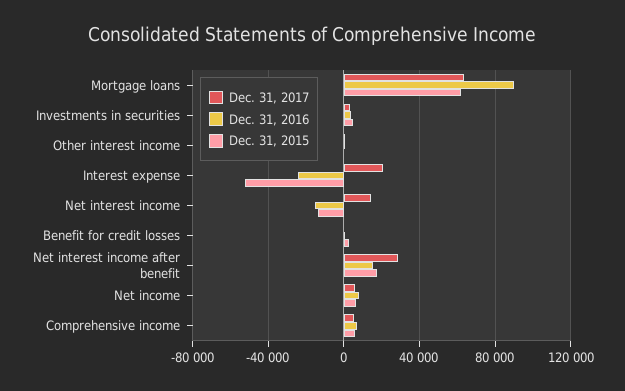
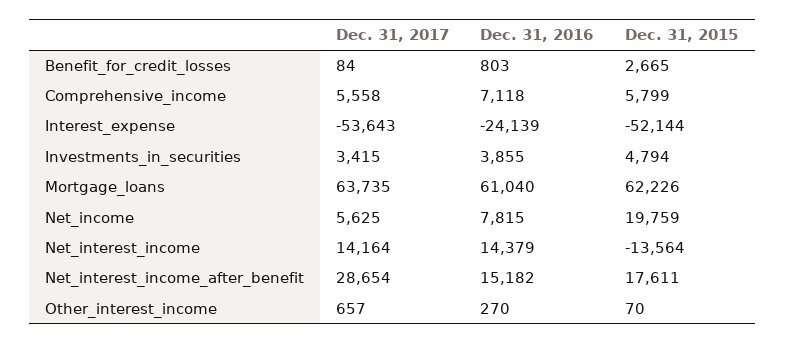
  {
    "Dec. 31, 2017": {
      "Mortgage loans": 63735,
      "Investments in securities": 3415,
      "Other interest income": 657,
-     "Interest expense": 20000,
+     "Interest expense": -53643,
      "Net interest income": 14164,
      "Benefit for credit losses": 84,
      "Net interest income after benefit": 28654,
      "Net income": 5625,
      "Comprehensive income": 5558
    },
    "Dec. 31, 2016": {
-     "Mortgage loans": 90000,
+     "Mortgage loans": 61040,
      "Investments in securities": 3855,
      "Other interest income": 270,
      "Interest expense": -24139,
-     "Net interest income": -15000,
+     "Net interest income": 14379,
      "Benefit for credit losses": 803,
      "Net interest income after benefit": 15182,
      "Net income": 7815,
      "Comprehensive income": 7118
    },
    "Dec. 31, 2015": {
      "Mortgage loans": 62226,
      "Investments in securities": 4794,
      "Other interest income": 70,
      "Interest expense": -52144,
      "Net interest income": -13564,
      "Benefit for credit losses": 2665,
      "Net interest income after benefit": 17611,
-     "Net income": 5000,
+     "Net income": 19759,
      "Comprehensive income": 5799
    }
  }

